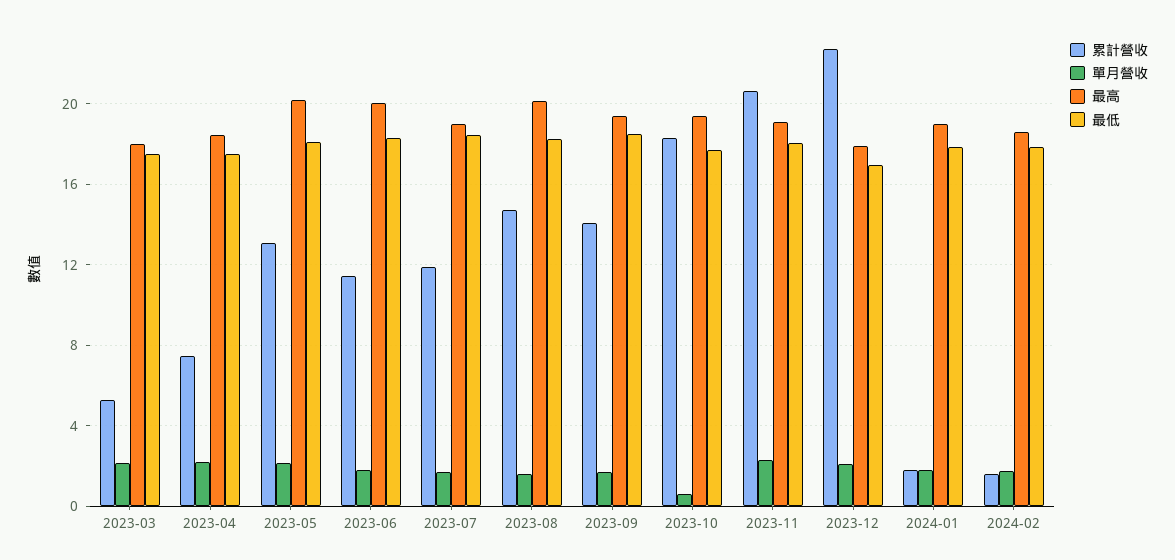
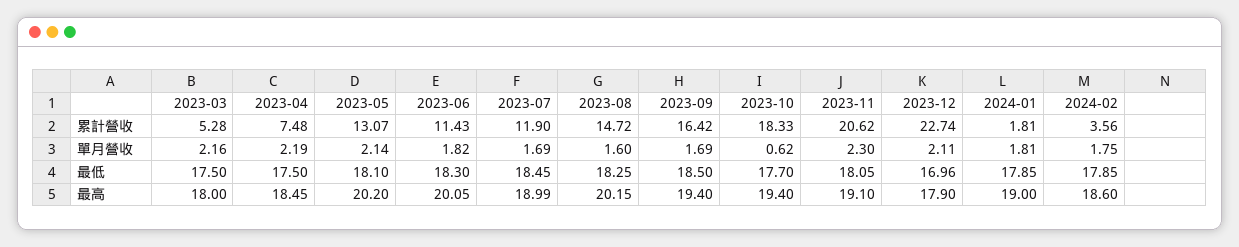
  {
    "累計營收": {
      "2023-03": 5.28,
      "2023-04": 7.48,
      "2023-05": 13.07,
      "2023-06": 11.43,
      "2023-07": 11.9,
      "2023-08": 14.72,
-     "2023-09": 14,
+     "2023-09": 16.42,
      "2023-10": 18.33,
      "2023-11": 20.62,
      "2023-12": 22.74,
      "2024-01": 1.81,
-     "2024-02": 1.5
+     "2024-02": 3.56
    },
    "單月營收": {
      "2023-03": 2.16,
      "2023-04": 2.19,
      "2023-05": 2.14,
      "2023-06": 1.82,
      "2023-07": 1.69,
      "2023-08": 1.6,
      "2023-09": 1.69,
      "2023-10": 0.62,
      "2023-11": 2.3,
      "2023-12": 2.11,
      "2024-01": 1.81,
      "2024-02": 1.75
    },
    "最高": {
      "2023-03": 18,
      "2023-04": 18.45,
      "2023-05": 20.2,
      "2023-06": 20.05,
      "2023-07": 18.99,
      "2023-08": 20.15,
      "2023-09": 19.4,
      "2023-10": 19.4,
      "2023-11": 19.1,
      "2023-12": 17.9,
      "2024-01": 19,
      "2024-02": 18.6
    },
    "最低": {
      "2023-03": 17.5,
      "2023-04": 17.5,
      "2023-05": 18.1,
      "2023-06": 18.3,
      "2023-07": 18.45,
      "2023-08": 18.25,
      "2023-09": 18.5,
      "2023-10": 17.7,
      "2023-11": 18.05,
      "2023-12": 16.96,
      "2024-01": 17.85,
      "2024-02": 17.85
    }
  }

